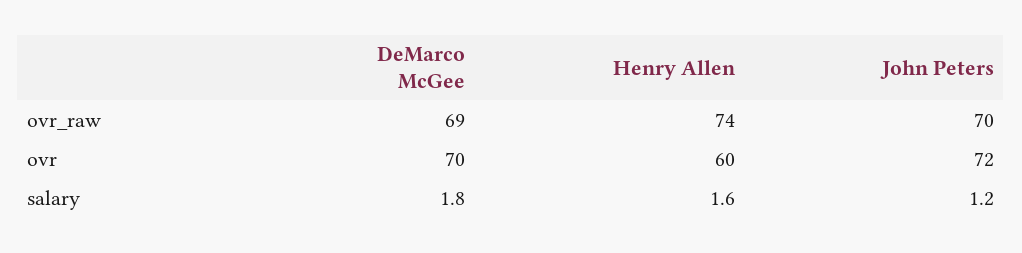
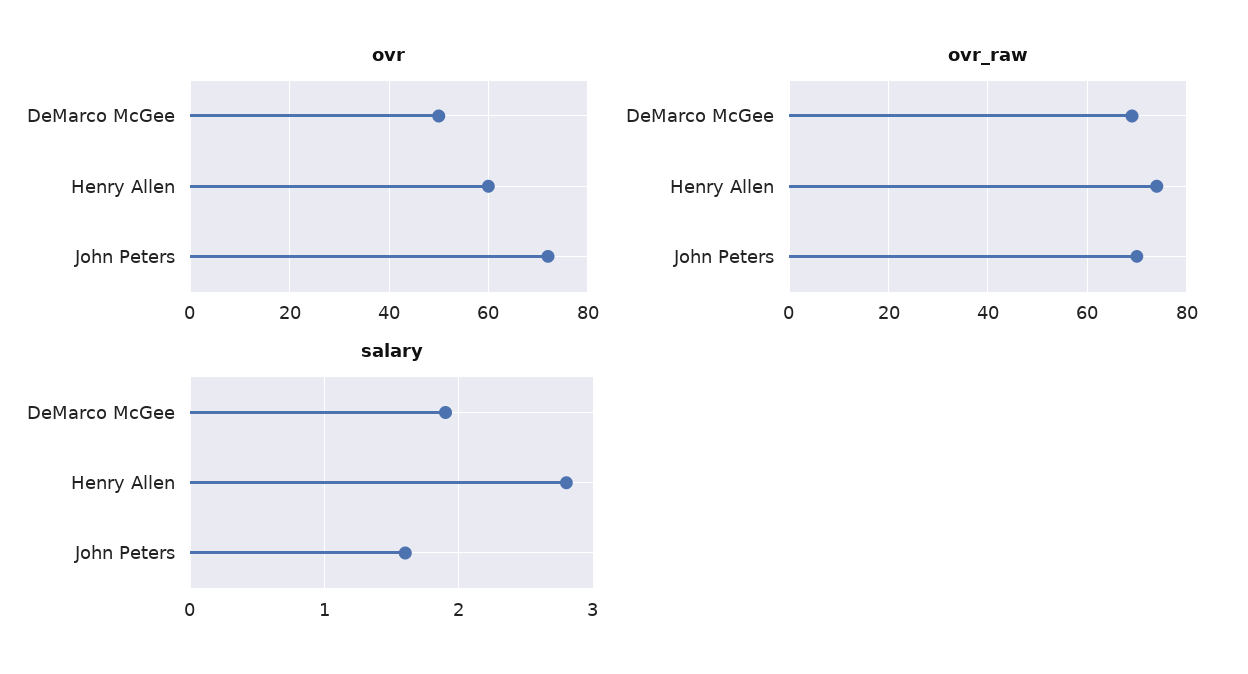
  {
    "ovr_raw": {
      "DeMarco McGee": 69,
      "Henry Allen": 74,
      "John Peters": 70
    },
    "ovr": {
-     "DeMarco McGee": 70,
+     "DeMarco McGee": 50,
      "Henry Allen": 60,
      "John Peters": 72
    },
    "salary": {
-     "DeMarco McGee": 1.8,
+     "DeMarco McGee": 1.9,
-     "Henry Allen": 1.6,
+     "Henry Allen": 2.8,
-     "John Peters": 1.2
+     "John Peters": 1.6
    }
  }

